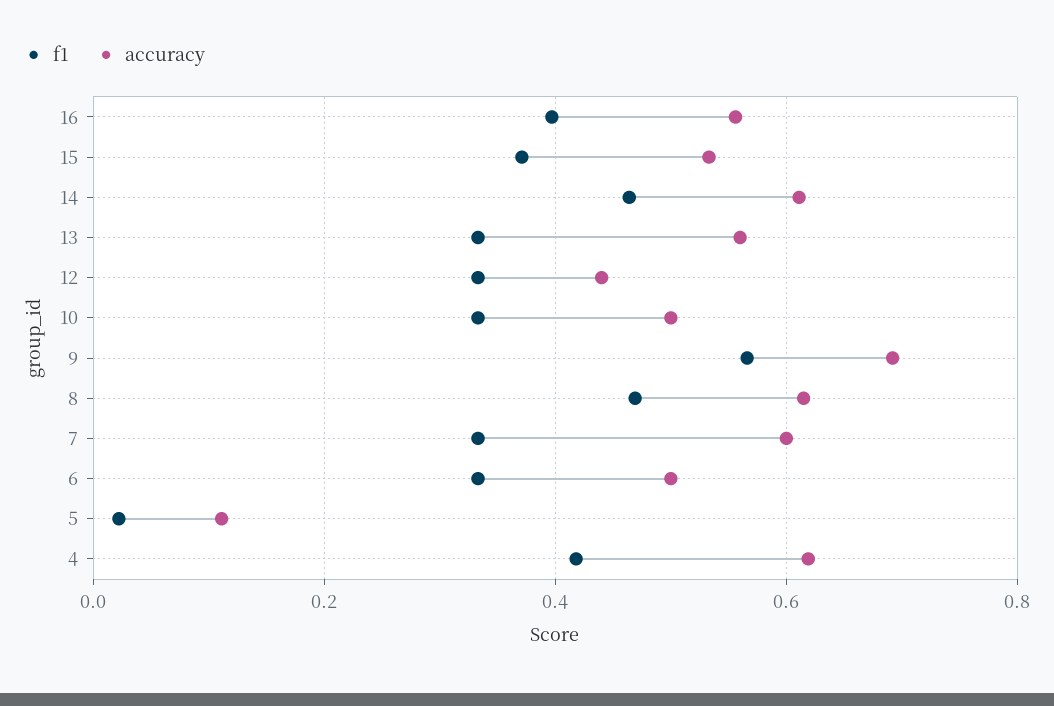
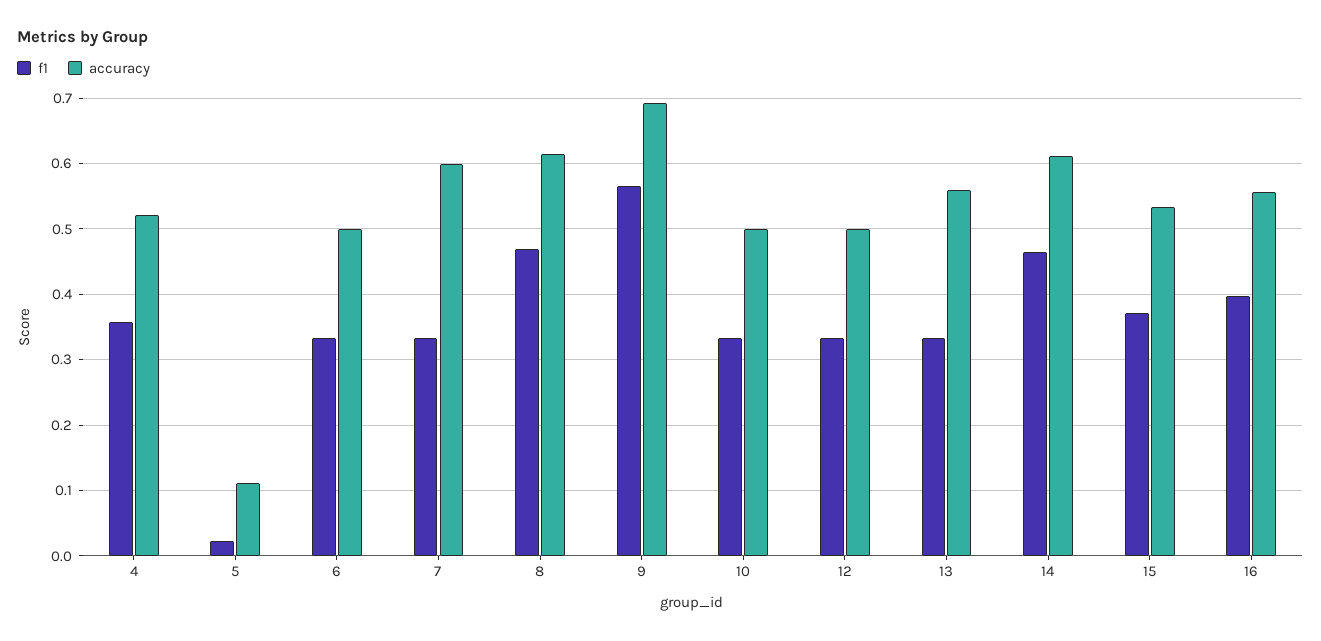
  {
    "f1": {
      "16": 0.4,
      "15": 0.37,
      "14": 0.46,
      "13": 0.33,
      "12": 0.33,
      "10": 0.33,
      "9": 0.57,
      "8": 0.47,
      "7": 0.33,
      "6": 0.33,
      "5": 0.02,
-     "4": 0.42
+     "4": 0.36
    },
    "accuracy": {
      "16": 0.56,
      "15": 0.53,
      "14": 0.61,
      "13": 0.56,
-     "12": 0.44,
+     "12": 0.5,
      "10": 0.5,
      "9": 0.69,
      "8": 0.62,
      "7": 0.6,
      "6": 0.5,
      "5": 0.11,
-     "4": 0.62
+     "4": 0.52
    }
  }

